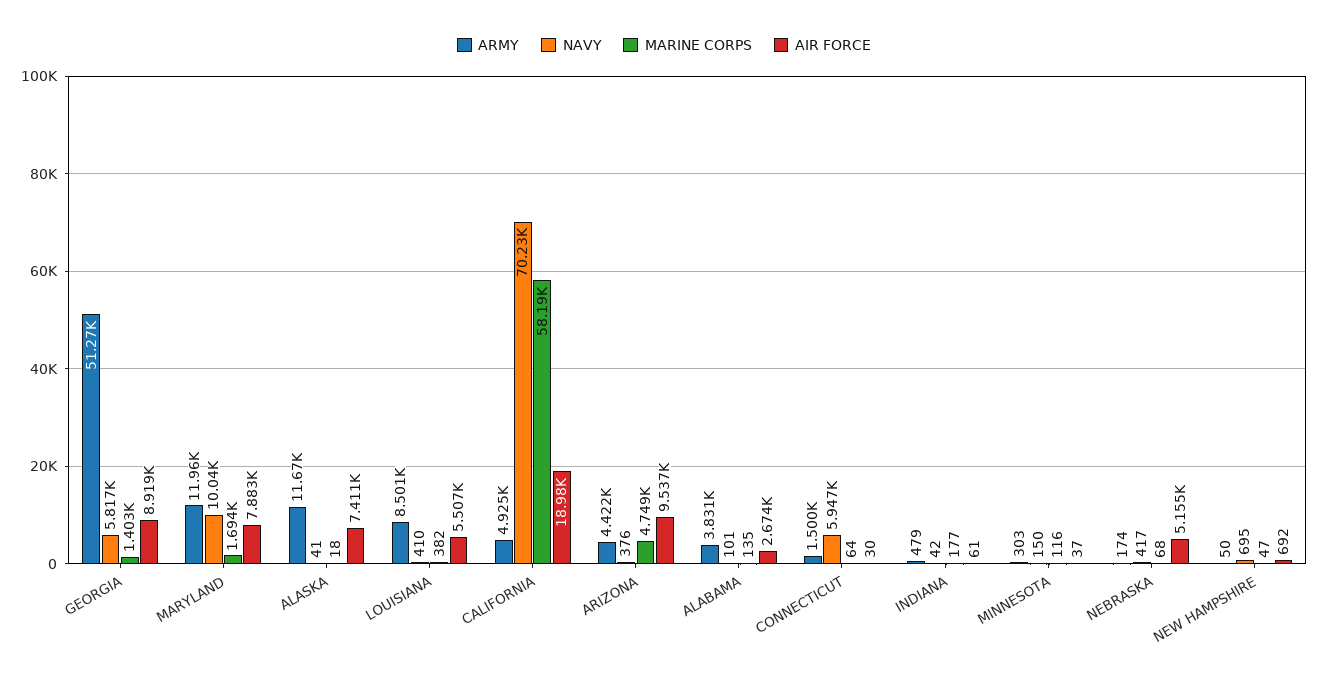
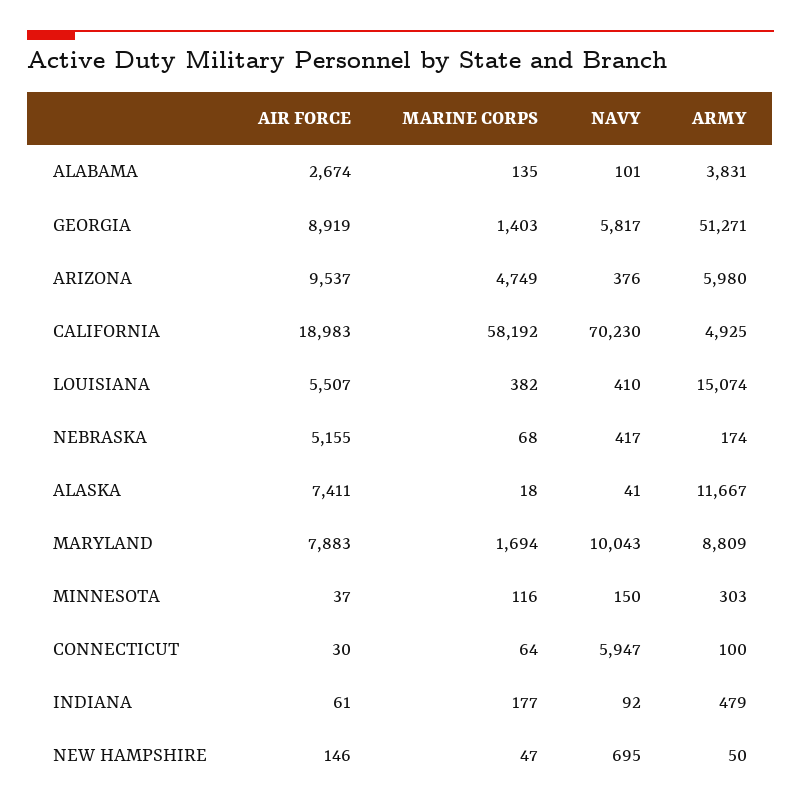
  {
    "ARMY": {
      "GEORGIA": 51271,
-     "MARYLAND": 11960,
+     "MARYLAND": 8809,
      "ALASKA": 11667,
-     "LOUISIANA": 8501,
+     "LOUISIANA": 15074,
      "CALIFORNIA": 4925,
-     "ARIZONA": 4422,
+     "ARIZONA": 5980,
      "ALABAMA": 3831,
-     "CONNECTICUT": 1500,
+     "CONNECTICUT": 100,
      "INDIANA": 479,
      "MINNESOTA": 303,
      "NEBRASKA": 174,
      "NEW HAMPSHIRE": 50
    },
    "NAVY": {
      "GEORGIA": 5817,
      "MARYLAND": 10043,
      "ALASKA": 41,
      "LOUISIANA": 410,
      "CALIFORNIA": 70230,
      "ARIZONA": 376,
      "ALABAMA": 101,
      "CONNECTICUT": 5947,
-     "INDIANA": 42,
+     "INDIANA": 92,
      "MINNESOTA": 150,
      "NEBRASKA": 417,
      "NEW HAMPSHIRE": 695
    },
    "MARINE CORPS": {
      "GEORGIA": 1403,
      "MARYLAND": 1694,
      "ALASKA": 18,
      "LOUISIANA": 382,
      "CALIFORNIA": 58192,
      "ARIZONA": 4749,
      "ALABAMA": 135,
      "CONNECTICUT": 64,
      "INDIANA": 177,
      "MINNESOTA": 116,
      "NEBRASKA": 68,
      "NEW HAMPSHIRE": 47
    },
    "AIR FORCE": {
      "GEORGIA": 8919,
      "MARYLAND": 7883,
      "ALASKA": 7411,
      "LOUISIANA": 5507,
      "CALIFORNIA": 18983,
      "ARIZONA": 9537,
      "ALABAMA": 2674,
      "CONNECTICUT": 30,
      "INDIANA": 61,
      "MINNESOTA": 37,
      "NEBRASKA": 5155,
-     "NEW HAMPSHIRE": 692
+     "NEW HAMPSHIRE": 146
    }
  }

